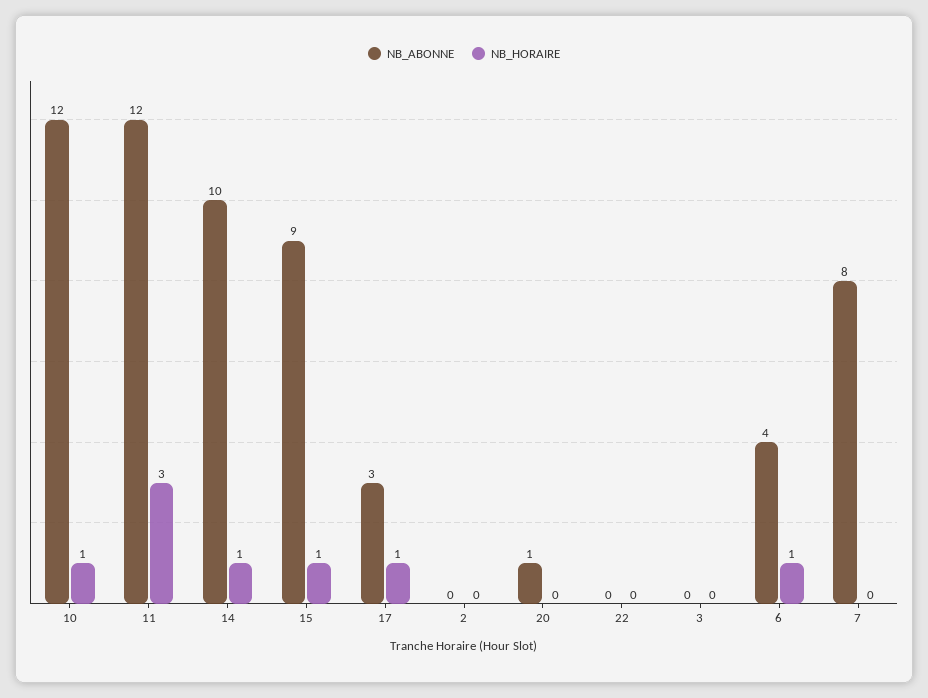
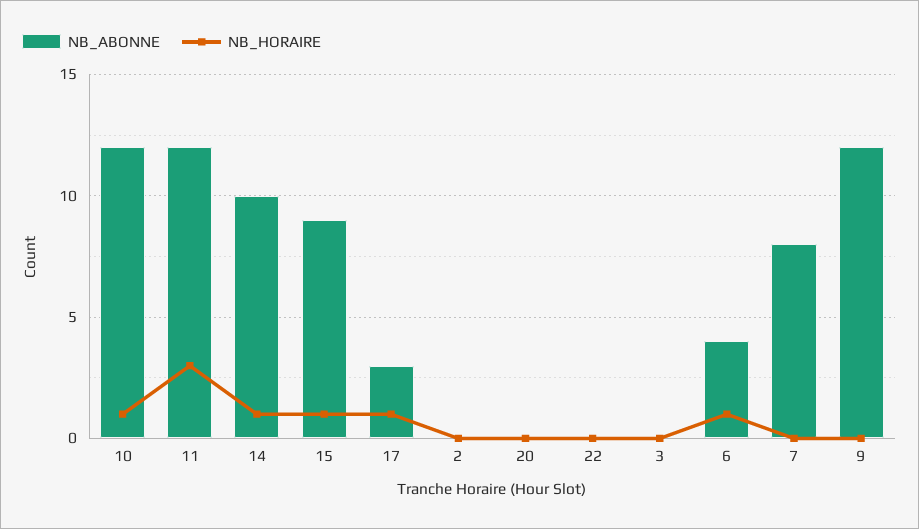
  {
    "NB_ABONNE": {
      "10": 12,
      "11": 12,
      "14": 10,
      "15": 9,
      "17": 3,
      "2": 0,
-     "20": 1,
+     "20": 0,
      "22": 0,
      "3": 0,
      "6": 4,
-     "7": 8
+     "7": 8,
+     "9": 12
    },
    "NB_HORAIRE": {
      "10": 1,
      "11": 3,
      "14": 1,
      "15": 1,
      "17": 1,
      "2": 0,
      "20": 0,
      "22": 0,
      "3": 0,
      "6": 1,
-     "7": 0
+     "7": 0,
+     "9": 0
    }
  }

